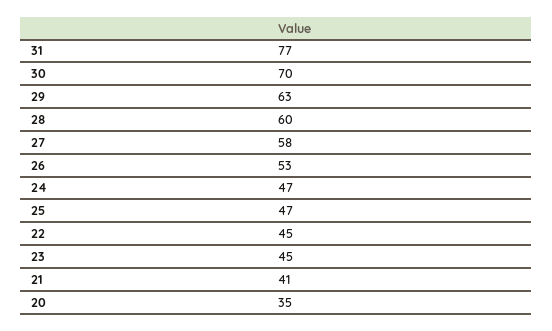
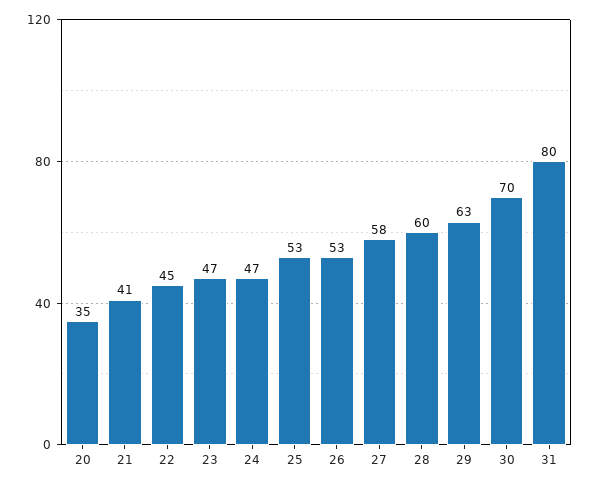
  {
-   "31": 77,
+   "31": 80,
    "30": 70,
    "29": 63,
    "28": 60,
    "27": 58,
    "26": 53,
    "24": 47,
-   "25": 47,
+   "25": 53,
    "22": 45,
-   "23": 45,
+   "23": 47,
    "21": 41,
    "20": 35
  }

